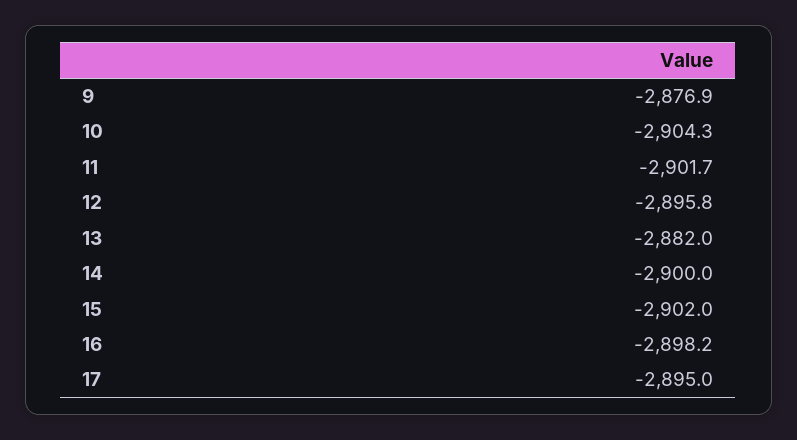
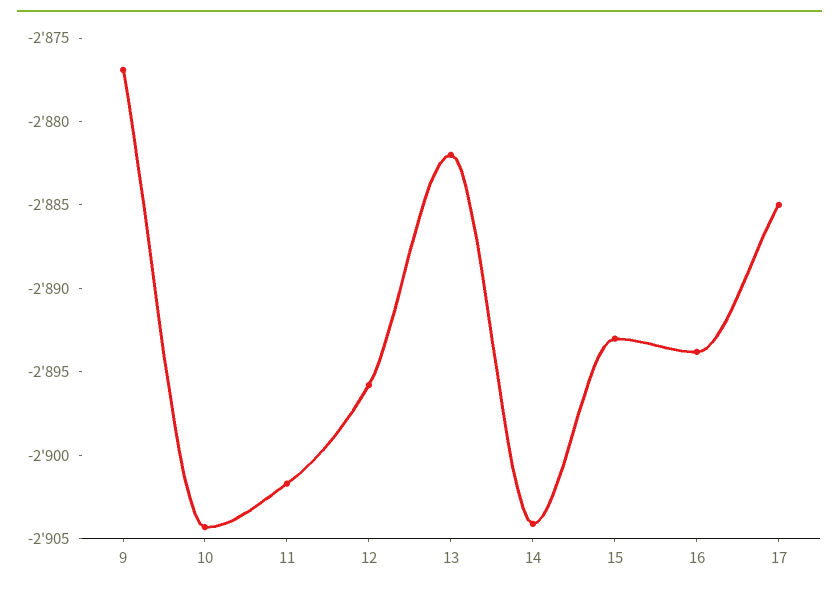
  {
    "9": -2876.9,
    "10": -2904.3,
    "11": -2901.7,
    "12": -2895.8,
    "13": -2882,
-   "14": -2900,
+   "14": -2904,
-   "15": -2902,
+   "15": -2893,
-   "16": -2898.2,
+   "16": -2894,
-   "17": -2895
+   "17": -2885
  }

